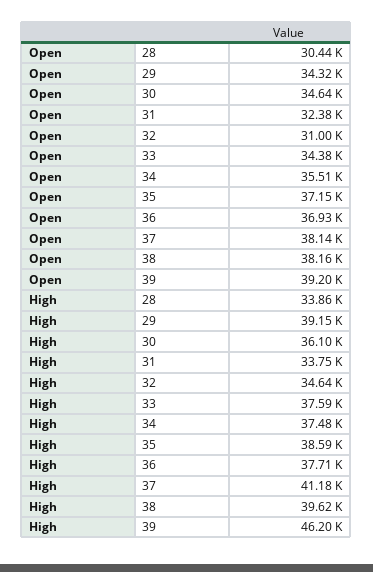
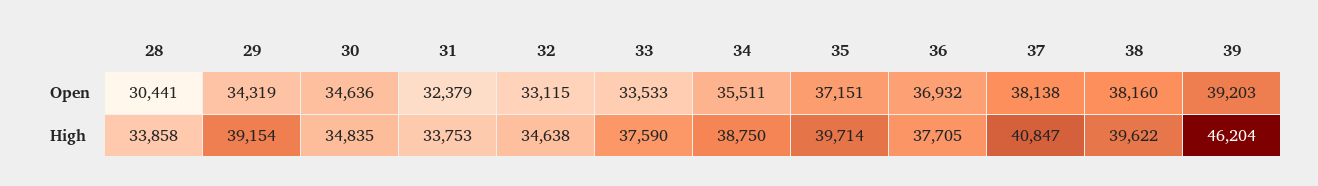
  {
    "Open": {
      "28": 30441,
      "29": 34319,
      "30": 34636,
      "31": 32379,
-     "32": 31000,
+     "32": 33115,
-     "33": 34380,
+     "33": 33533,
      "34": 35511,
      "35": 37151,
      "36": 36932,
      "37": 38138,
      "38": 38160,
      "39": 39203
    },
    "High": {
      "28": 33858,
      "29": 39154,
-     "30": 36100,
+     "30": 34835,
      "31": 33753,
      "32": 34638,
      "33": 37590,
-     "34": 37480,
+     "34": 38750,
-     "35": 38590,
+     "35": 39714,
      "36": 37705,
-     "37": 41180,
+     "37": 40847,
      "38": 39622,
      "39": 46204
    }
  }

